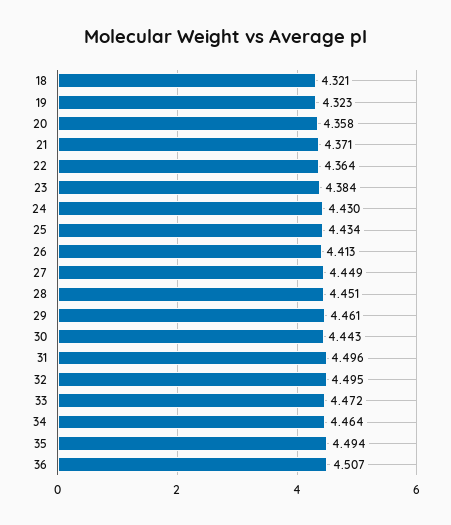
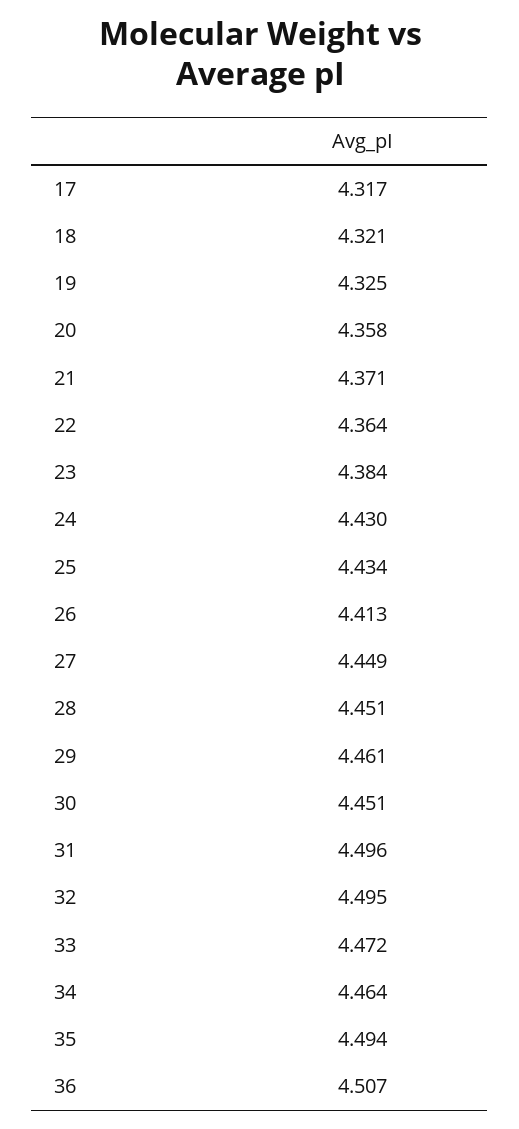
  {
    "18": 4.321,
-   "19": 4.323,
+   "19": 4.325,
    "20": 4.358,
    "21": 4.371,
    "22": 4.364,
    "23": 4.384,
    "24": 4.43,
    "25": 4.434,
    "26": 4.413,
    "27": 4.449,
    "28": 4.451,
    "29": 4.461,
-   "30": 4.443,
+   "30": 4.451,
    "31": 4.496,
    "32": 4.495,
    "33": 4.472,
    "34": 4.464,
    "35": 4.494,
-   "36": 4.507
+   "36": 4.507,
+   "17": 4.317
  }

